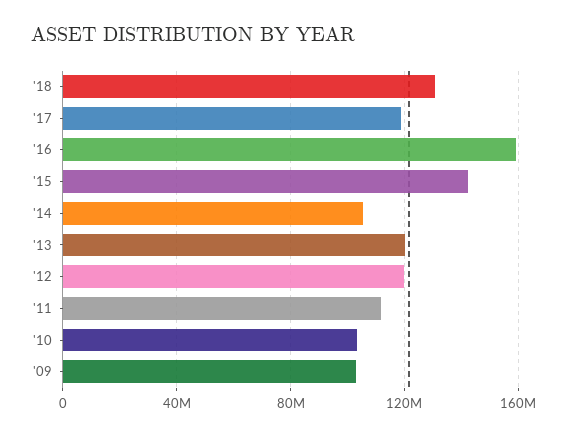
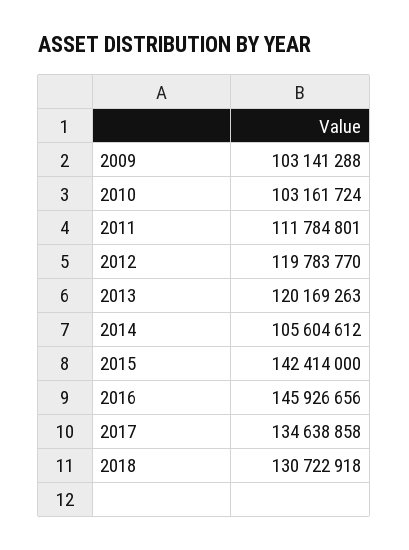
  {
    "'18": 130722918,
-   "'17": 120000000,
+   "'17": 134638858,
-   "'16": 160000000,
+   "'16": 145926656,
    "'15": 142414000,
    "'14": 105604612,
    "'13": 120169263,
    "'12": 119783770,
    "'11": 111784801,
    "'10": 103161724,
    "'09": 103141288
  }

